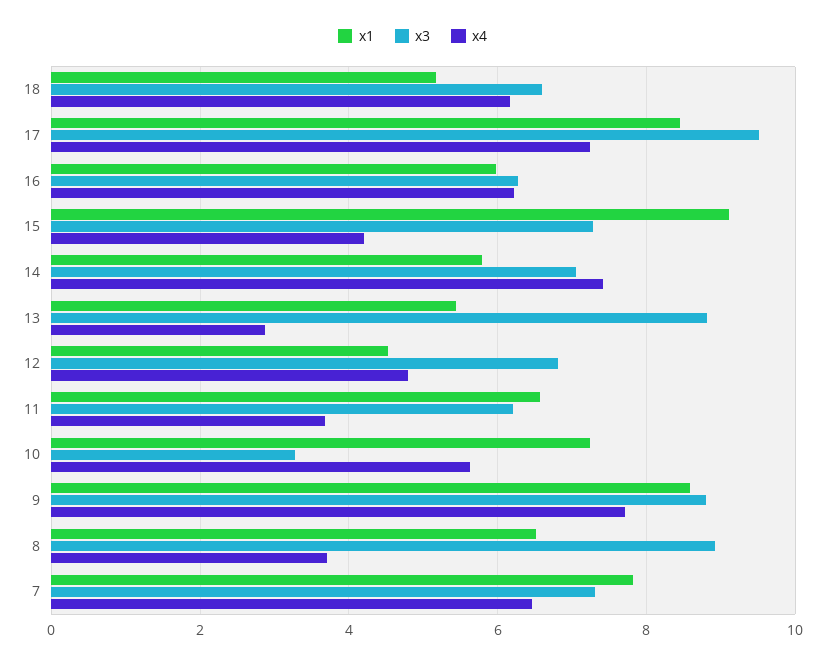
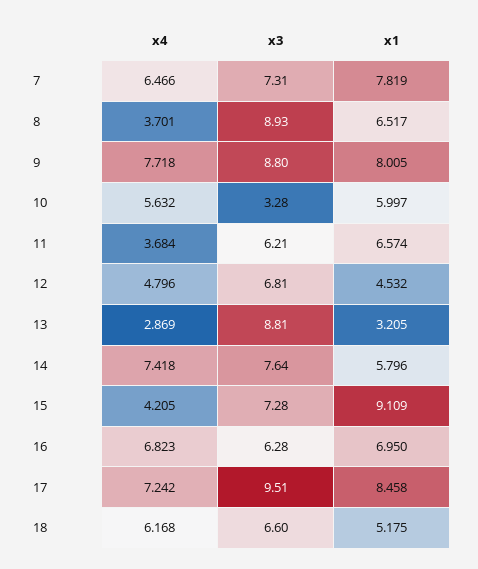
  {
    "x1": {
      "18": 5.175,
      "17": 8.458,
-     "16": 6,
+     "16": 6.95,
      "15": 9.109,
      "14": 5.796,
-     "13": 5.4,
+     "13": 3.205,
      "12": 4.532,
      "11": 6.574,
-     "10": 7.2,
+     "10": 5.997,
-     "9": 8.6,
+     "9": 8.005,
      "8": 6.517,
      "7": 7.819
    },
    "x3": {
      "18": 6.6,
      "17": 9.51,
      "16": 6.28,
      "15": 7.28,
-     "14": 7,
+     "14": 7.64,
      "13": 8.81,
      "12": 6.81,
      "11": 6.21,
      "10": 3.28,
      "9": 8.8,
      "8": 8.93,
      "7": 7.31
    },
    "x4": {
      "18": 6.168,
      "17": 7.242,
-     "16": 6.2,
+     "16": 6.823,
      "15": 4.205,
      "14": 7.418,
      "13": 2.869,
      "12": 4.796,
      "11": 3.684,
      "10": 5.632,
      "9": 7.718,
      "8": 3.701,
      "7": 6.466
    }
  }

